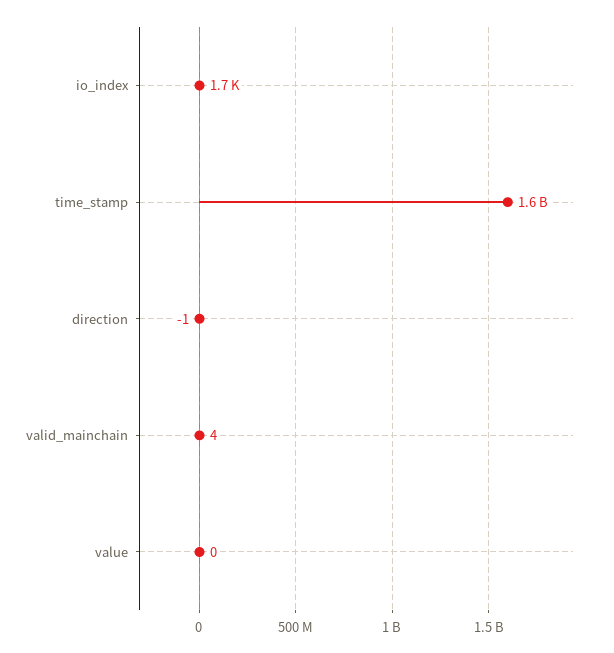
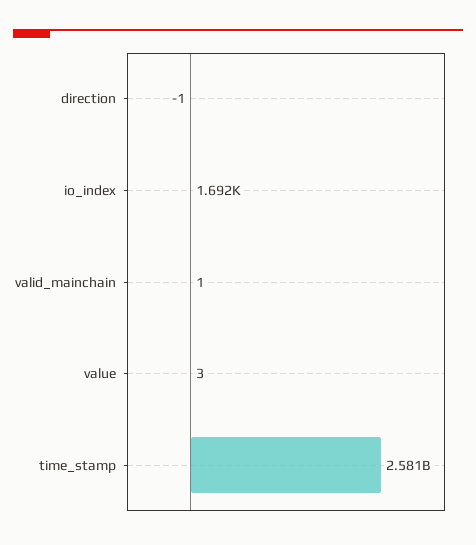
  {
    "io_index": 1692,
-   "time_stamp": 1600000000,
+   "time_stamp": 2581000000,
    "direction": -1,
-   "valid_mainchain": 4,
+   "valid_mainchain": 1,
-   "value": 0
+   "value": 3
  }

